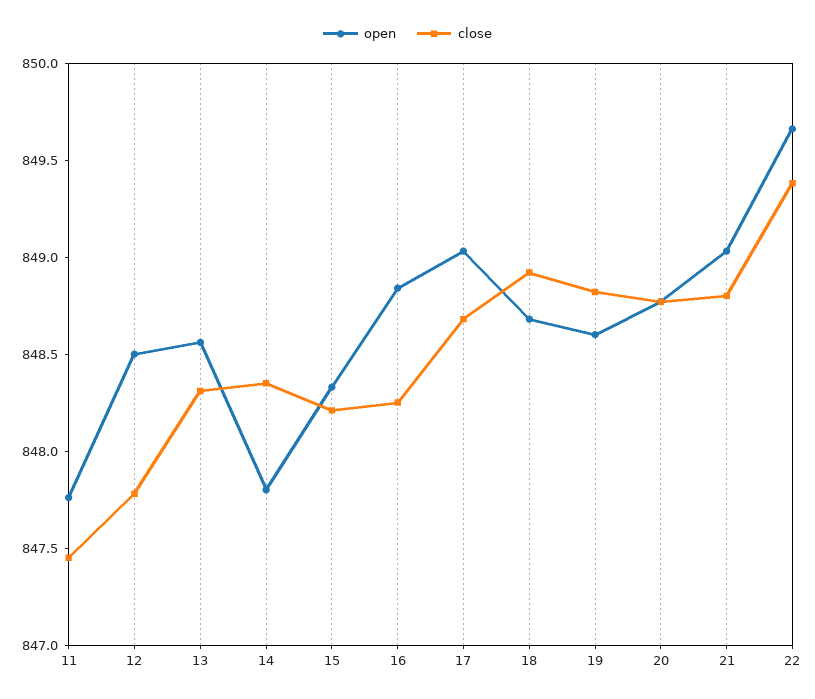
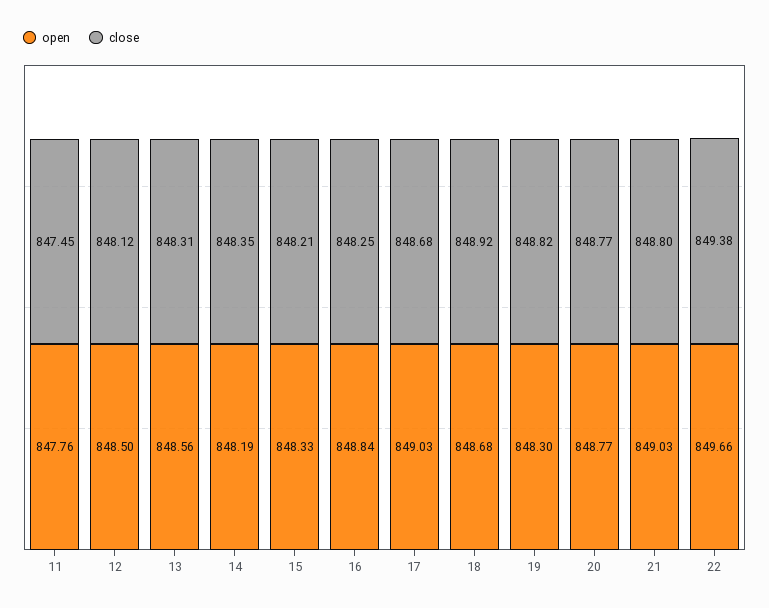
  {
    "open": {
      "11": 847.76,
      "12": 848.5,
      "13": 848.56,
-     "14": 847.8,
+     "14": 848.19,
      "15": 848.33,
      "16": 848.84,
      "17": 849.03,
      "18": 848.68,
-     "19": 848.6,
+     "19": 848.3,
      "20": 848.77,
      "21": 849.03,
      "22": 849.66
    },
    "close": {
      "11": 847.45,
-     "12": 847.8,
+     "12": 848.12,
      "13": 848.31,
      "14": 848.35,
      "15": 848.21,
      "16": 848.25,
      "17": 848.68,
      "18": 848.92,
      "19": 848.82,
      "20": 848.77,
      "21": 848.8,
      "22": 849.38
    }
  }

